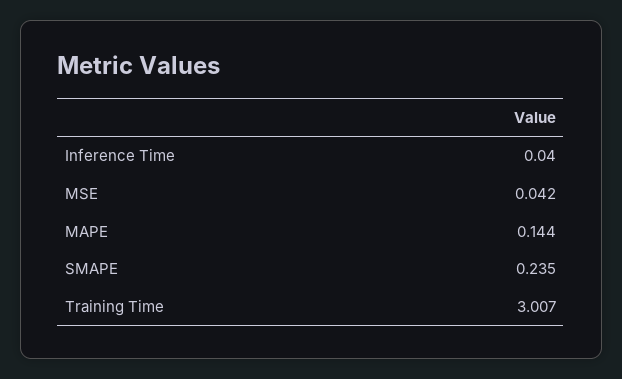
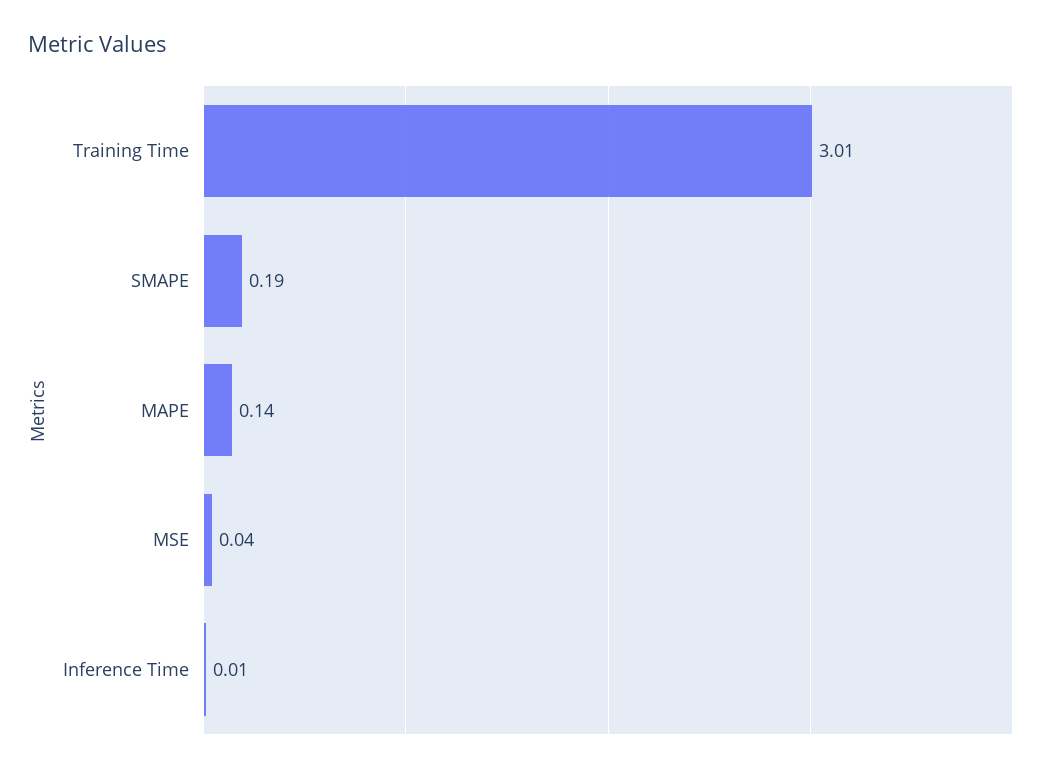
  {
-   "Inference Time": 0.04,
+   "Inference Time": 0.01,
    "MSE": 0.042,
    "MAPE": 0.144,
-   "SMAPE": 0.235,
+   "SMAPE": 0.19,
    "Training Time": 3.007
  }

